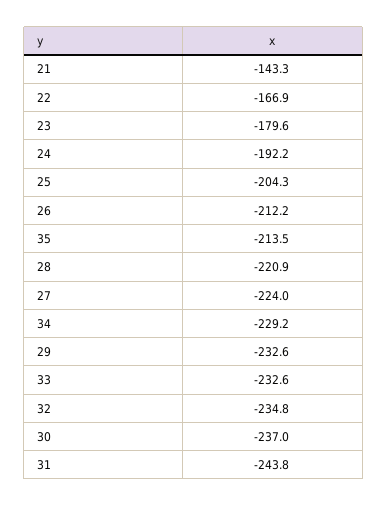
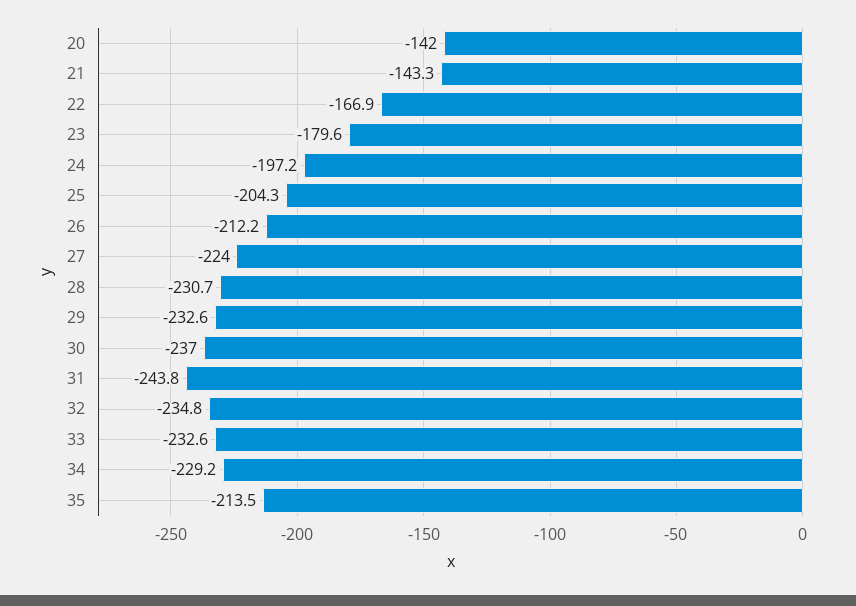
  {
    "21": -143.3,
    "22": -166.9,
    "23": -179.6,
-   "24": -192.2,
+   "24": -197.2,
    "25": -204.3,
    "26": -212.2,
    "35": -213.5,
-   "28": -220.9,
+   "28": -230.7,
    "27": -224,
    "34": -229.2,
    "29": -232.6,
    "33": -232.6,
    "32": -234.8,
    "30": -237,
-   "31": -243.8
+   "31": -243.8,
+   "20": -142
  }

